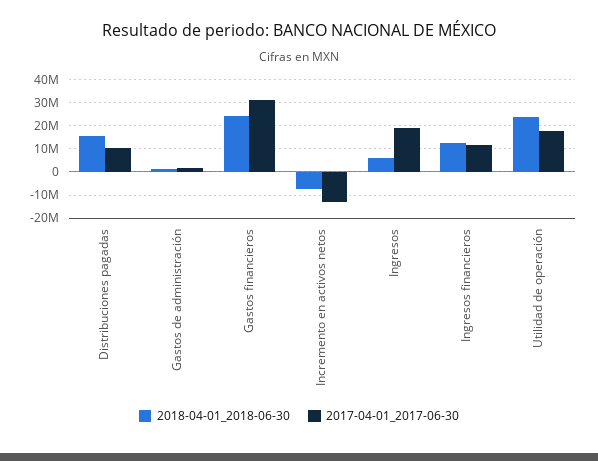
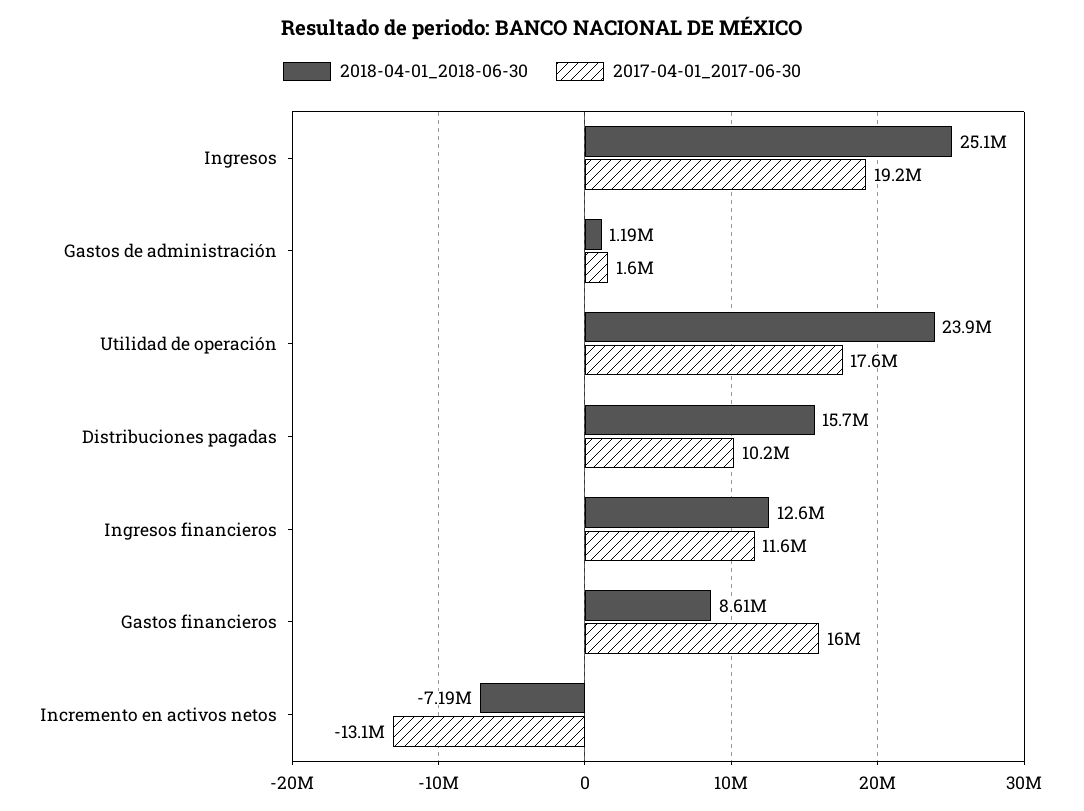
  {
    "2018-04-01_2018-06-30": {
      "Distribuciones pagadas": 15700000,
      "Gastos de administración": 1190000,
-     "Gastos financieros": 25000000,
+     "Gastos financieros": 8610000,
      "Incremento en activos netos": -7190000,
-     "Ingresos": 5000000,
+     "Ingresos": 25100000,
      "Ingresos financieros": 12600000,
      "Utilidad de operación": 23900000
    },
    "2017-04-01_2017-06-30": {
      "Distribuciones pagadas": 10200000,
      "Gastos de administración": 1600000,
-     "Gastos financieros": 30000000,
+     "Gastos financieros": 16000000,
      "Incremento en activos netos": -13100000,
      "Ingresos": 19200000,
      "Ingresos financieros": 11600000,
      "Utilidad de operación": 17600000
    }
  }

